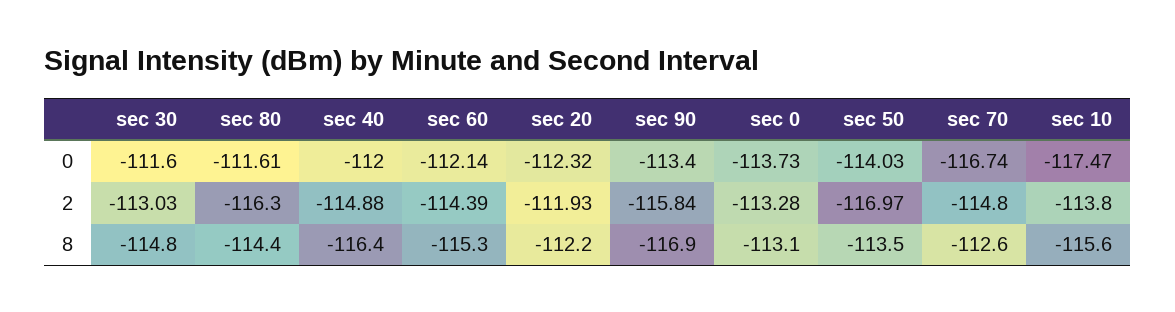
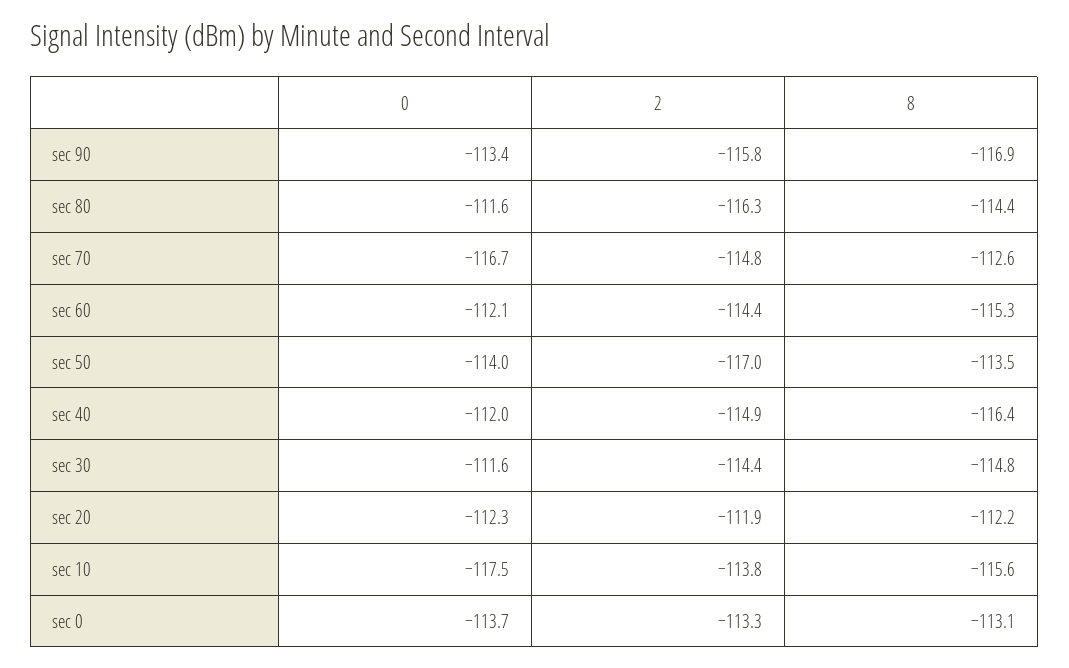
  {
    "sec 30": {
      "0": -111.6,
-     "2": -113.03,
+     "2": -114.4,
      "8": -114.8
    },
    "sec 80": {
      "0": -111.61,
      "2": -116.3,
      "8": -114.4
    },
    "sec 40": {
      "0": -112,
      "2": -114.88,
      "8": -116.4
    },
    "sec 60": {
      "0": -112.14,
      "2": -114.39,
      "8": -115.3
    },
    "sec 20": {
      "0": -112.32,
      "2": -111.93,
      "8": -112.2
    },
    "sec 90": {
      "0": -113.4,
      "2": -115.84,
      "8": -116.9
    },
    "sec 0": {
      "0": -113.73,
      "2": -113.28,
      "8": -113.1
    },
    "sec 50": {
      "0": -114.03,
      "2": -116.97,
      "8": -113.5
    },
    "sec 70": {
      "0": -116.74,
      "2": -114.8,
      "8": -112.6
    },
    "sec 10": {
      "0": -117.47,
      "2": -113.8,
      "8": -115.6
    }
  }

